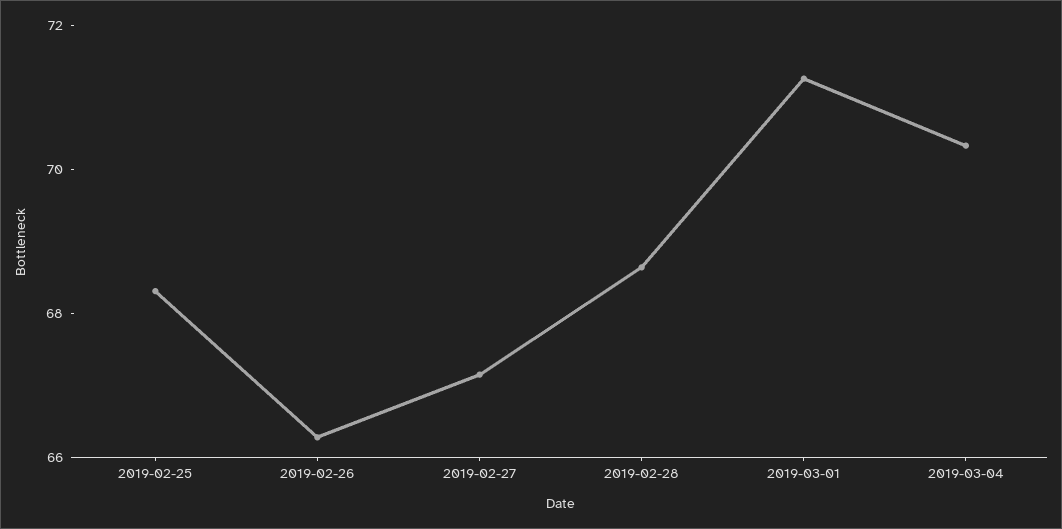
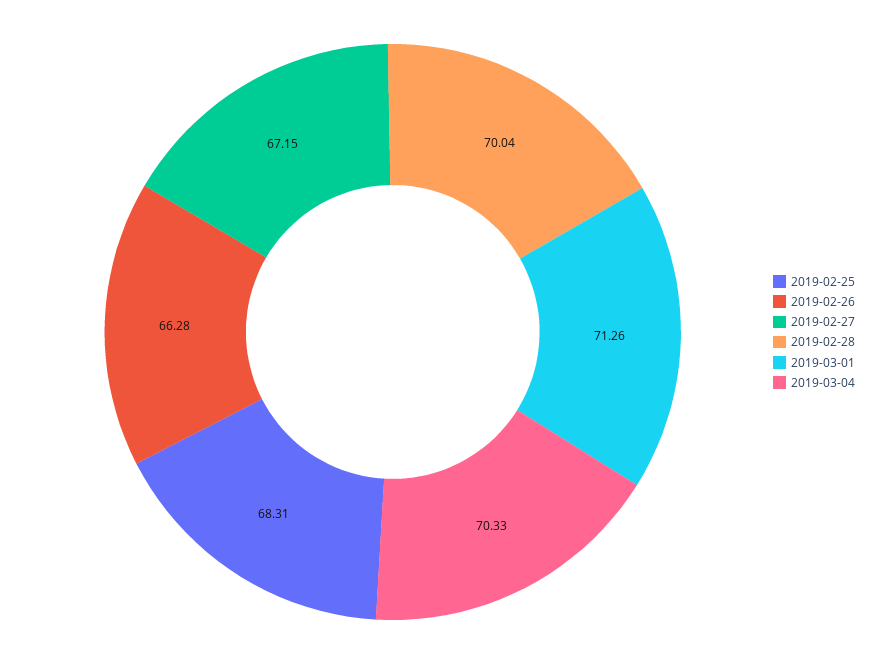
  {
    "2019-02-25": 68.31,
    "2019-02-26": 66.28,
    "2019-02-27": 67.15,
-   "2019-02-28": 68.5,
+   "2019-02-28": 70.04,
    "2019-03-01": 71.26,
    "2019-03-04": 70.33
  }

